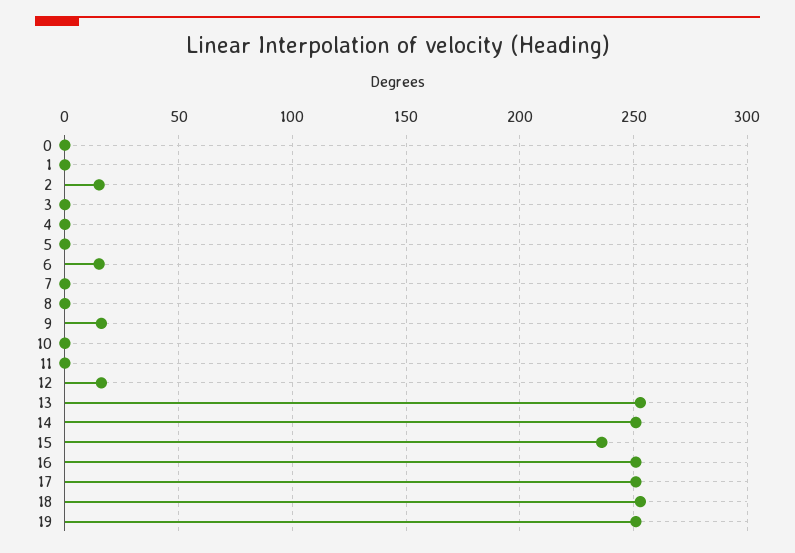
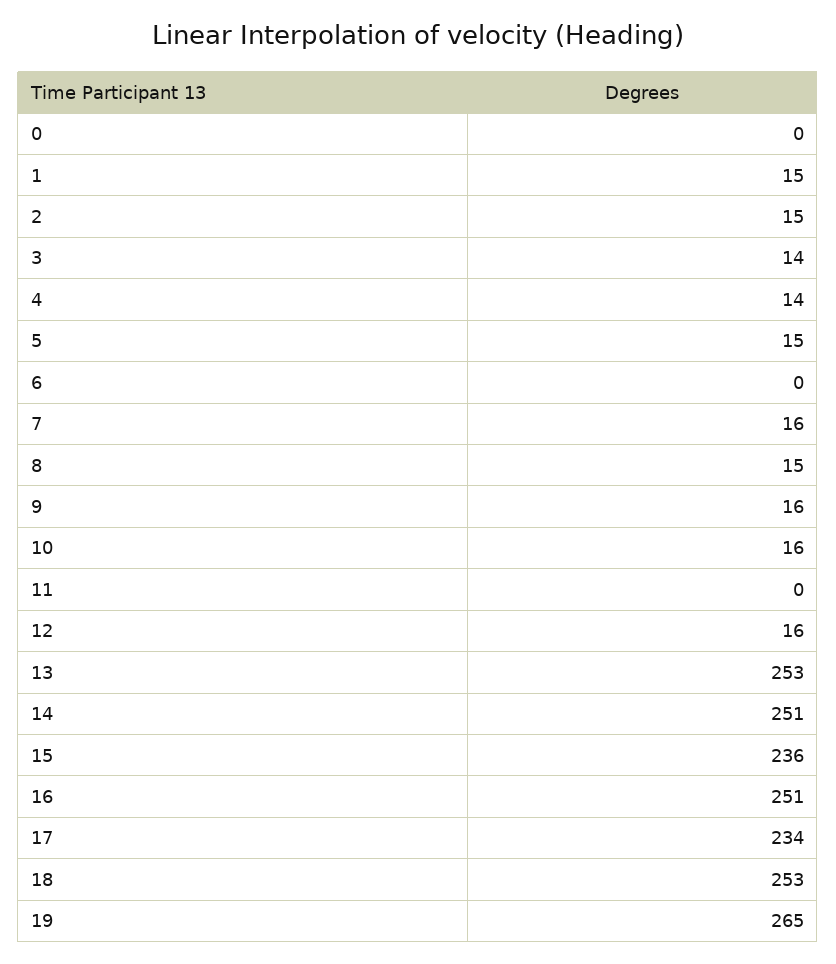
  {
    "0": 0,
-   "1": 0,
+   "1": 15,
    "2": 15,
-   "3": 0,
+   "3": 14,
-   "4": 0,
+   "4": 14,
-   "5": 0,
+   "5": 15,
-   "6": 15,
+   "6": 0,
-   "7": 0,
+   "7": 16,
-   "8": 0,
+   "8": 15,
    "9": 16,
-   "10": 0,
+   "10": 16,
    "11": 0,
    "12": 16,
    "13": 253,
    "14": 251,
    "15": 236,
    "16": 251,
-   "17": 250,
+   "17": 234,
    "18": 253,
-   "19": 250
+   "19": 265
  }

